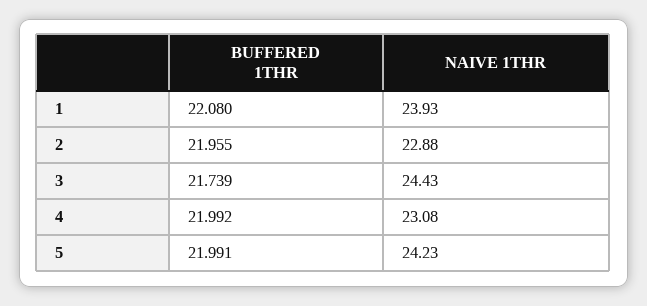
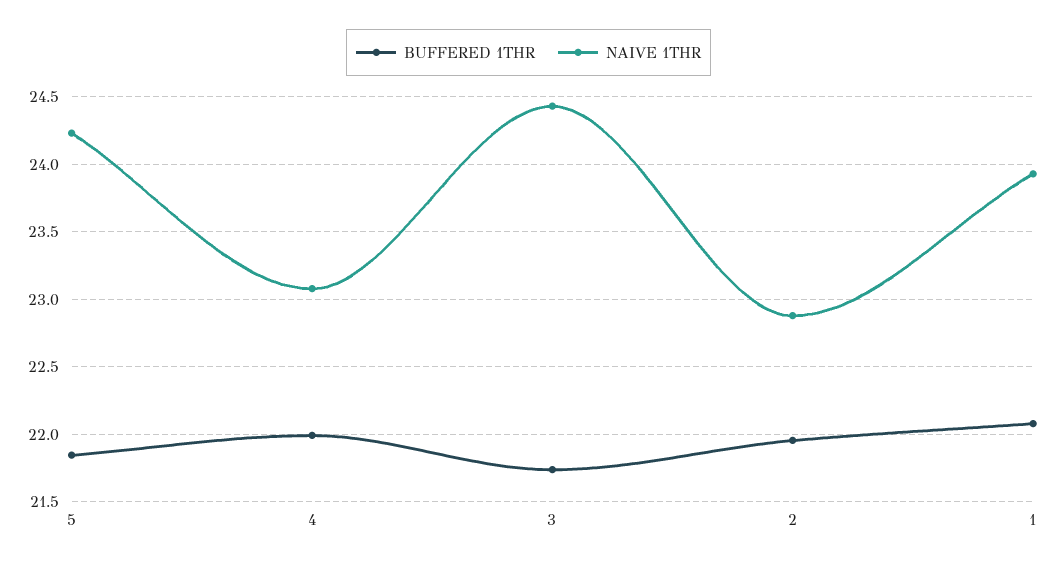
  {
    "BUFFERED 1THR": {
      "1": 22.08,
      "2": 21.955,
      "3": 21.739,
      "4": 21.992,
-     "5": 21.991
+     "5": 21.85
    },
    "NAIVE 1THR": {
      "1": 23.93,
      "2": 22.88,
      "3": 24.43,
      "4": 23.08,
      "5": 24.23
    }
  }

